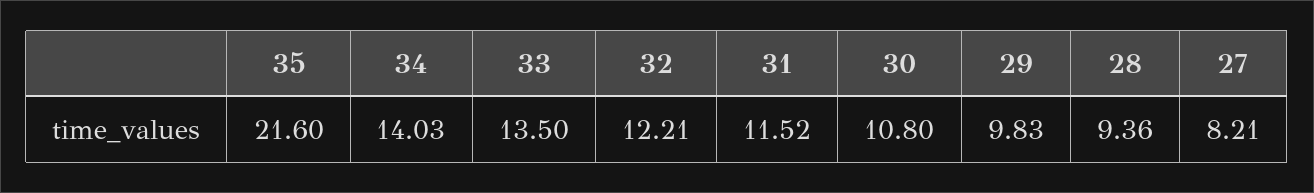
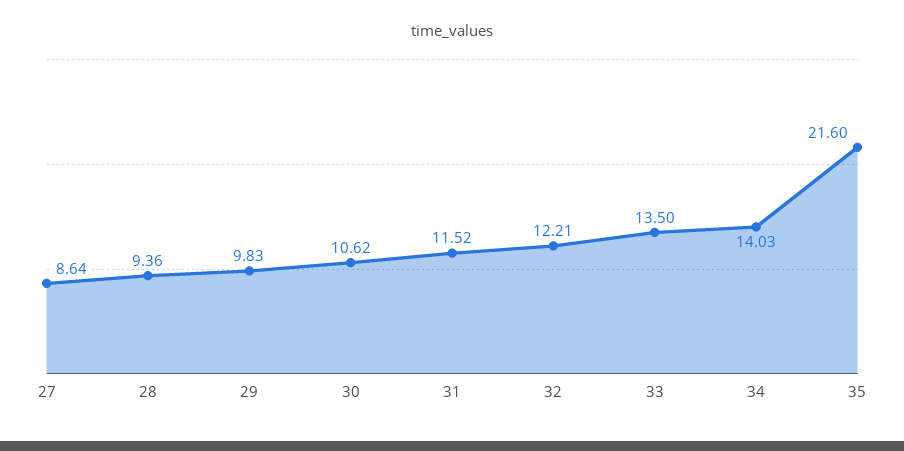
  {
    "35": 21.6,
    "34": 14.03,
    "33": 13.5,
    "32": 12.21,
    "31": 11.52,
-   "30": 10.8,
+   "30": 10.62,
    "29": 9.83,
    "28": 9.36,
-   "27": 8.21
+   "27": 8.64
  }

